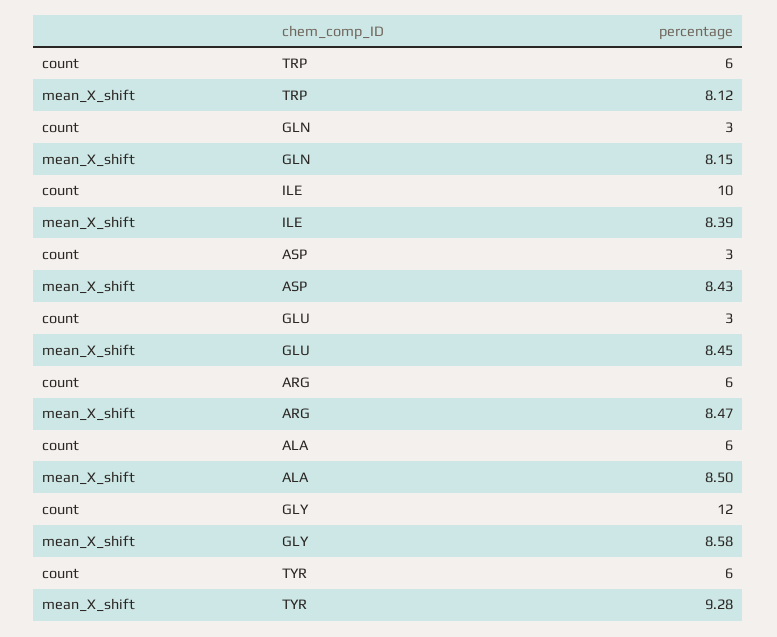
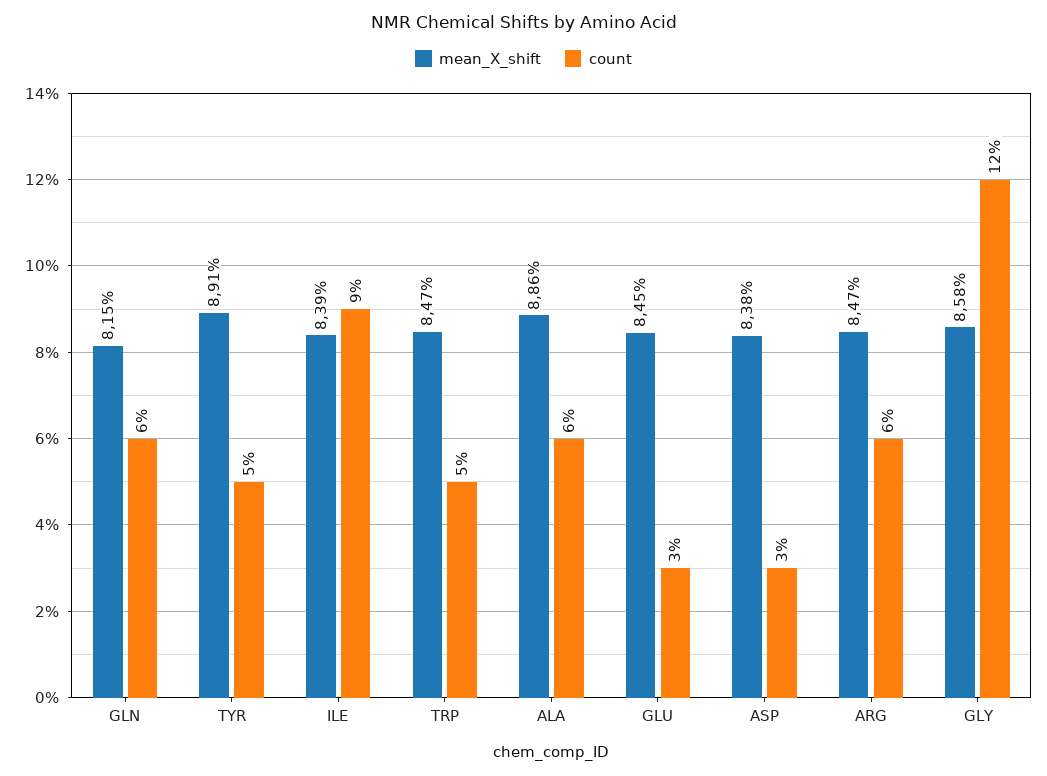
  {
    "count": {
-     "TRP": 6,
+     "TRP": 5,
-     "GLN": 3,
+     "GLN": 6,
-     "ILE": 10,
+     "ILE": 9,
      "ASP": 3,
      "GLU": 3,
      "ARG": 6,
      "ALA": 6,
      "GLY": 12,
-     "TYR": 6
+     "TYR": 5
    },
    "mean_X_shift": {
-     "TRP": 8.12,
+     "TRP": 8.47,
      "GLN": 8.15,
      "ILE": 8.39,
-     "ASP": 8.43,
+     "ASP": 8.38,
      "GLU": 8.45,
      "ARG": 8.47,
-     "ALA": 8.5,
+     "ALA": 8.86,
      "GLY": 8.58,
-     "TYR": 9.28
+     "TYR": 8.91
    }
  }

